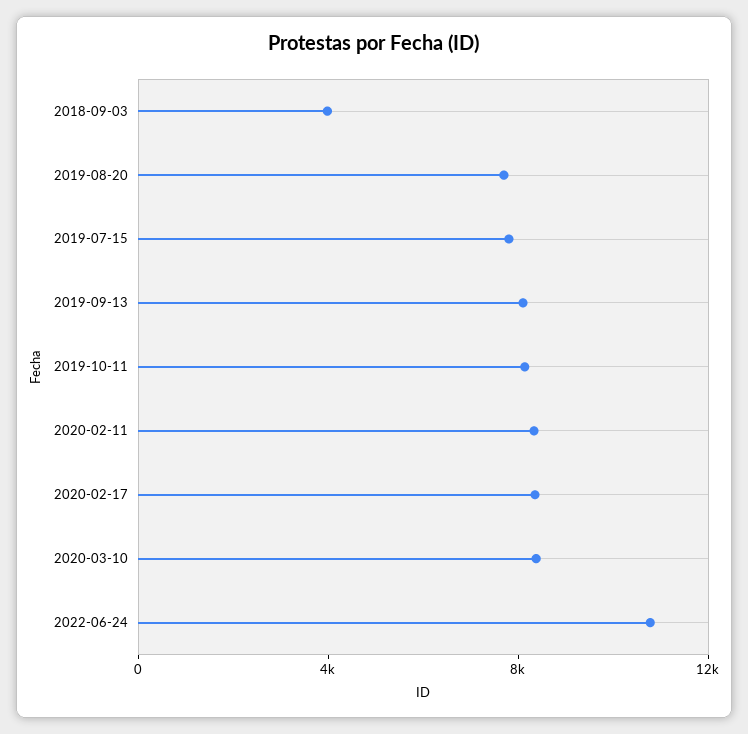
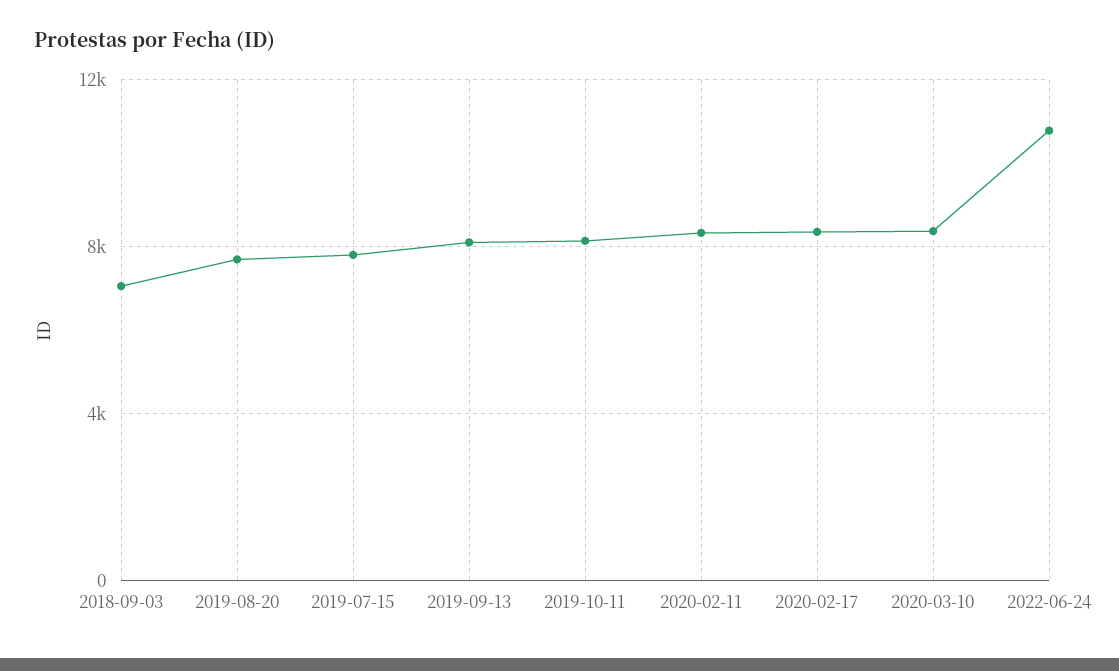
  {
-   "2018-09-03": 4000,
+   "2018-09-03": 7000,
    "2019-08-20": 7500,
    "2019-07-15": 8000,
    "2019-09-13": 8000,
    "2019-10-11": 8000,
    "2020-02-11": 8500,
    "2020-02-17": 8500,
    "2020-03-10": 8500,
    "2022-06-24": 11000
  }

